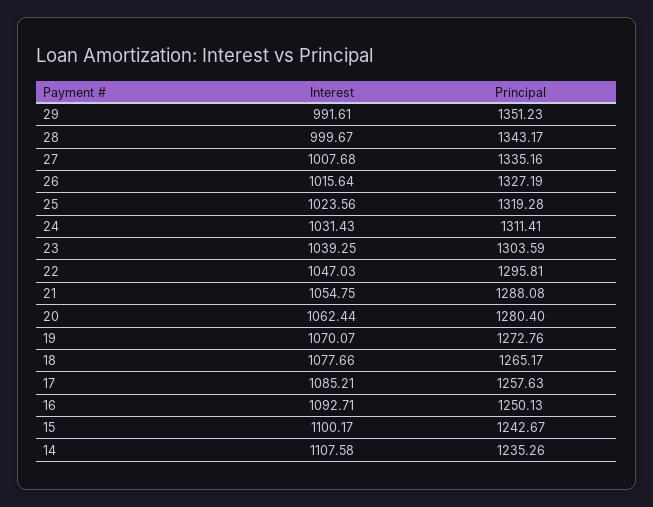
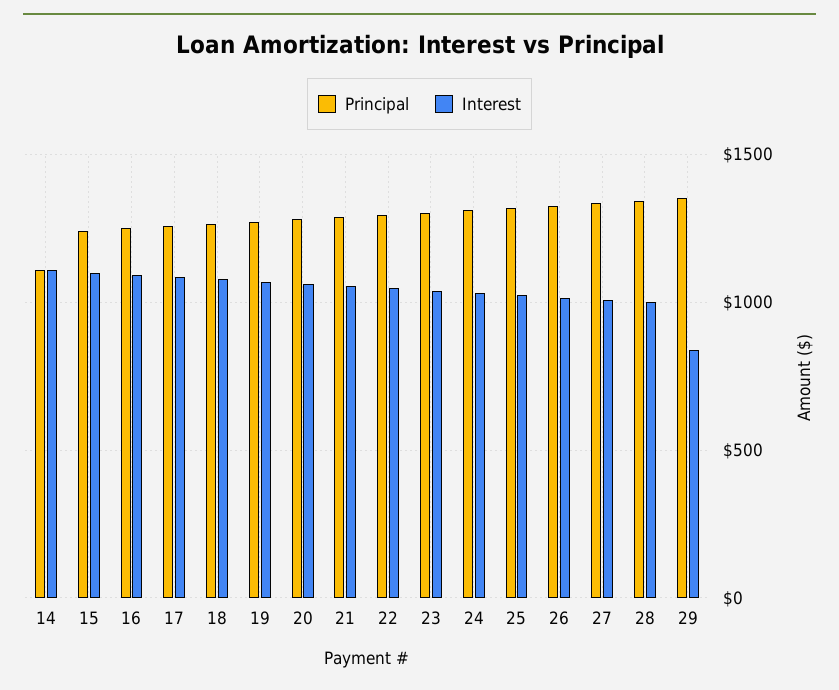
  {
    "Interest": {
-     "29": 991.61,
+     "29": 850,
      "28": 999.67,
      "27": 1007.68,
      "26": 1015.64,
      "25": 1023.56,
      "24": 1031.43,
      "23": 1039.25,
      "22": 1047.03,
      "21": 1054.75,
      "20": 1062.44,
      "19": 1070.07,
      "18": 1077.66,
      "17": 1085.21,
      "16": 1092.71,
      "15": 1100.17,
      "14": 1107.58
    },
    "Principal": {
      "29": 1351.23,
      "28": 1343.17,
      "27": 1335.16,
      "26": 1327.19,
      "25": 1319.28,
      "24": 1311.41,
      "23": 1303.59,
      "22": 1295.81,
      "21": 1288.08,
      "20": 1280.4,
      "19": 1272.76,
      "18": 1265.17,
      "17": 1257.63,
      "16": 1250.13,
      "15": 1242.67,
-     "14": 1235.26
+     "14": 1100
    }
  }

